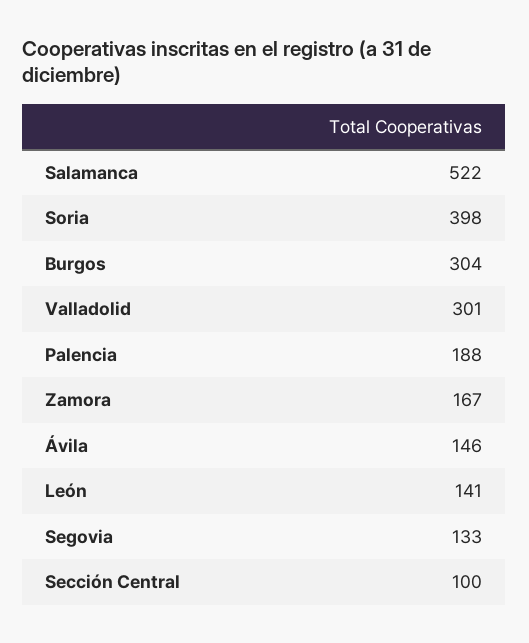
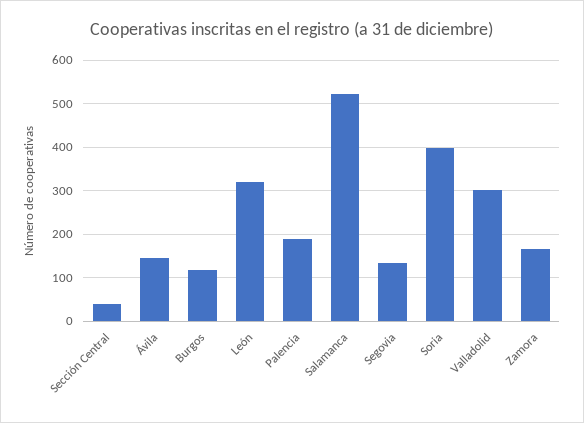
  {
    "Salamanca": 522,
    "Soria": 398,
-   "Burgos": 304,
+   "Burgos": 120,
    "Valladolid": 301,
    "Palencia": 188,
    "Zamora": 167,
    "Ávila": 146,
-   "León": 141,
+   "León": 320,
    "Segovia": 133,
-   "Sección Central": 100
+   "Sección Central": 40
  }

